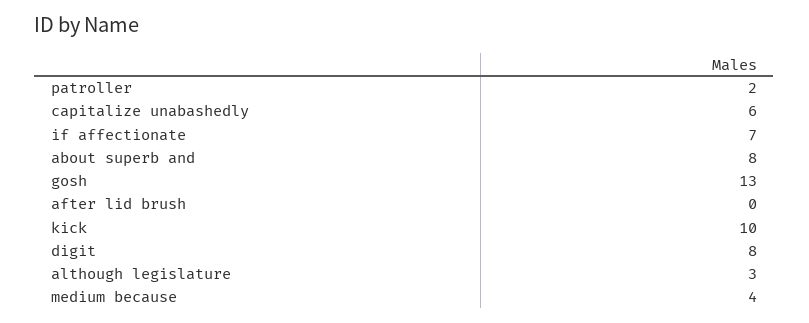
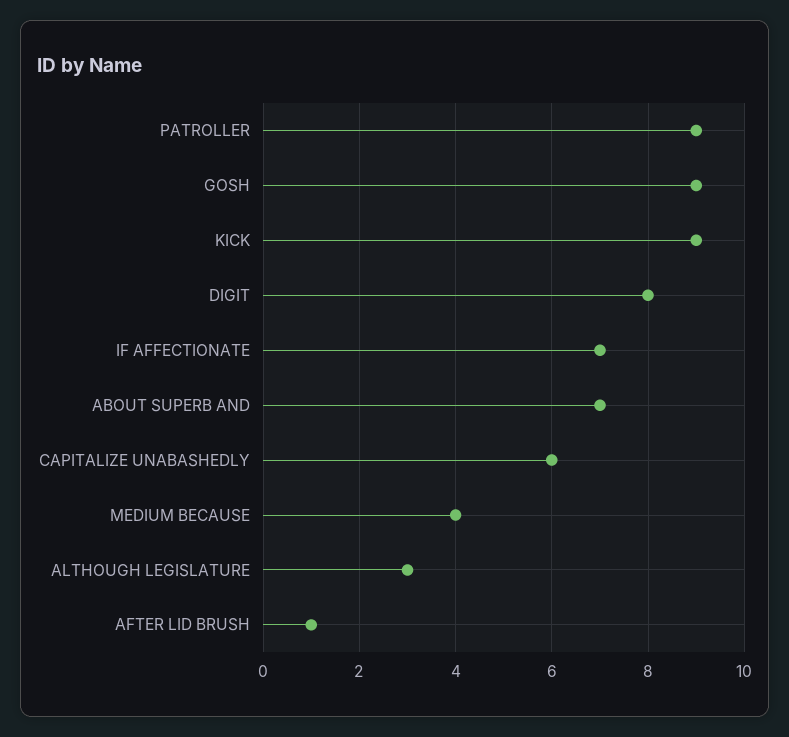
  {
-   "patroller": 2,
+   "patroller": 9,
    "capitalize unabashedly": 6,
    "if affectionate": 7,
-   "about superb and": 8,
+   "about superb and": 7,
-   "gosh": 13,
+   "gosh": 9,
-   "after lid brush": 0,
+   "after lid brush": 1,
-   "kick": 10,
+   "kick": 9,
    "digit": 8,
    "although legislature": 3,
    "medium because": 4
  }

